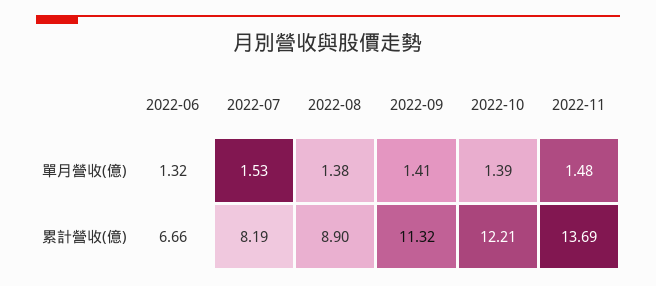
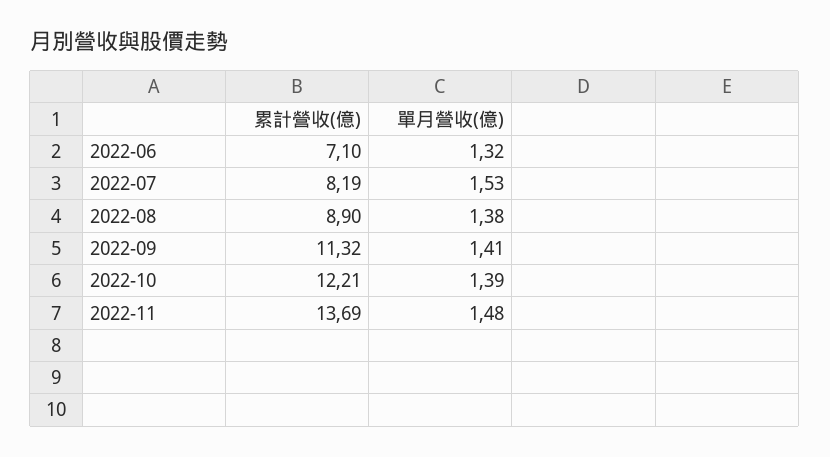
  {
    "2022-06": {
      "單月營收(億)": 1.32,
-     "累計營收(億)": 6.66
+     "累計營收(億)": 7.1
    },
    "2022-07": {
      "單月營收(億)": 1.53,
      "累計營收(億)": 8.19
    },
    "2022-08": {
      "單月營收(億)": 1.38,
      "累計營收(億)": 8.9
    },
    "2022-09": {
      "單月營收(億)": 1.41,
      "累計營收(億)": 11.32
    },
    "2022-10": {
      "單月營收(億)": 1.39,
      "累計營收(億)": 12.21
    },
    "2022-11": {
      "單月營收(億)": 1.48,
      "累計營收(億)": 13.69
    }
  }

